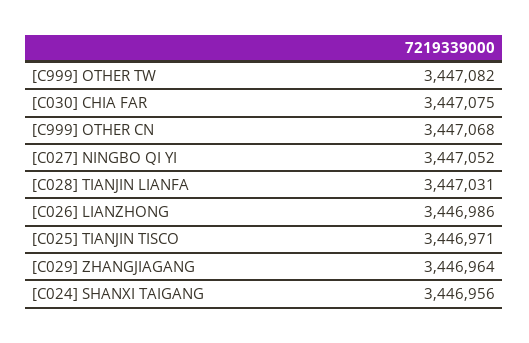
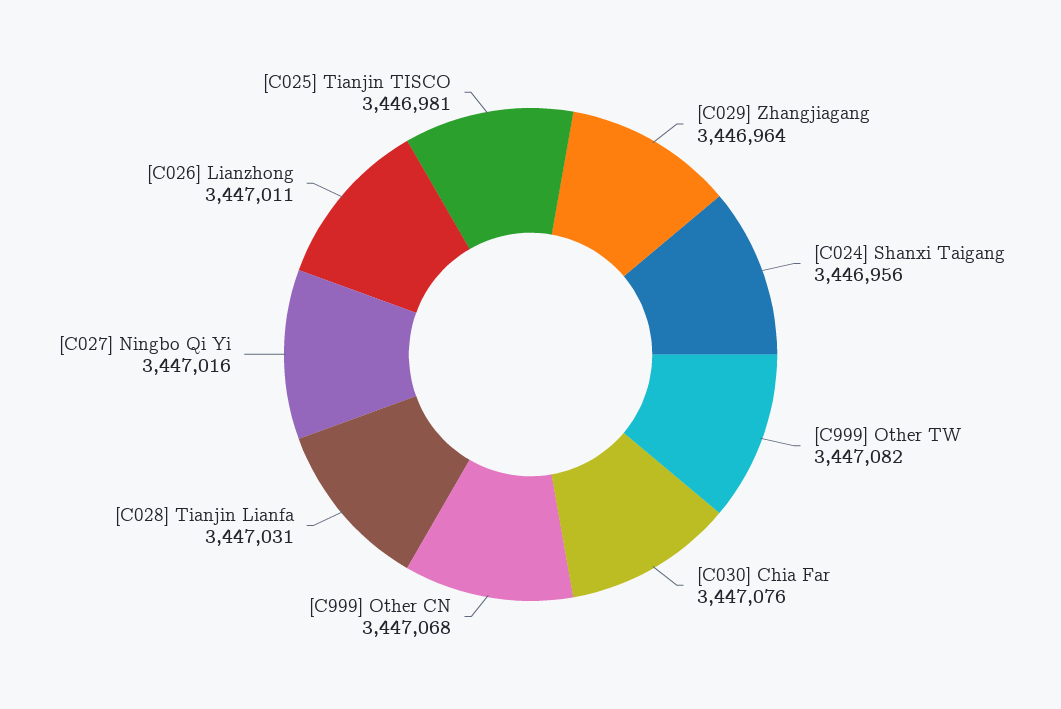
  {
    "[C999] OTHER TW": 3447082,
-   "[C030] CHIA FAR": 3447075,
+   "[C030] CHIA FAR": 3447076,
    "[C999] OTHER CN": 3447068,
-   "[C027] NINGBO QI YI": 3447052,
+   "[C027] NINGBO QI YI": 3447016,
    "[C028] TIANJIN LIANFA": 3447031,
-   "[C026] LIANZHONG": 3446986,
+   "[C026] LIANZHONG": 3447011,
-   "[C025] TIANJIN TISCO": 3446971,
+   "[C025] TIANJIN TISCO": 3446981,
    "[C029] ZHANGJIAGANG": 3446964,
    "[C024] SHANXI TAIGANG": 3446956
  }

